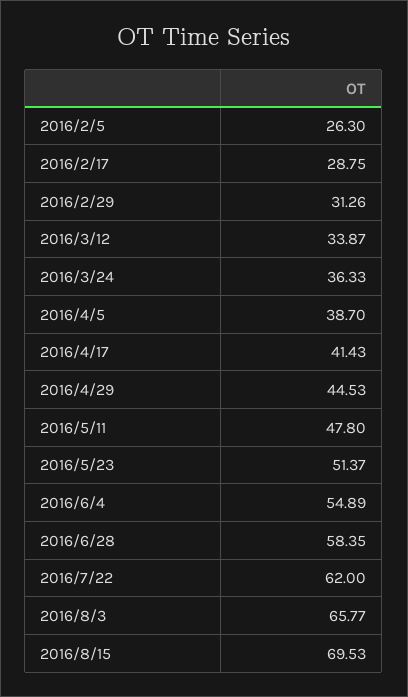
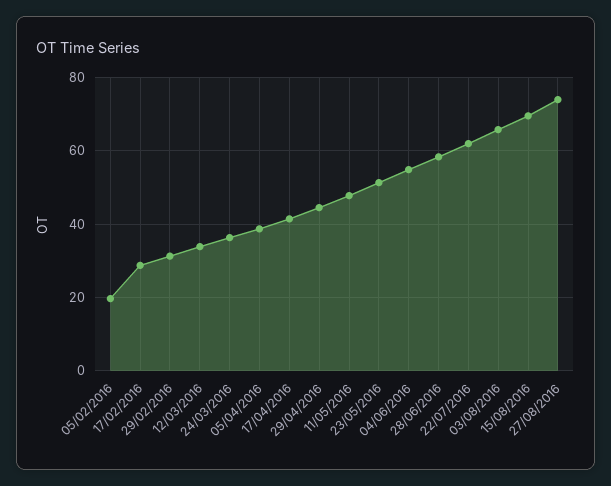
  {
-   "2016/2/5": 26.3,
+   "2016/2/5": 20,
    "2016/2/17": 28.75,
    "2016/2/29": 31.26,
    "2016/3/12": 33.87,
    "2016/3/24": 36.33,
    "2016/4/5": 38.7,
    "2016/4/17": 41.43,
    "2016/4/29": 44.53,
    "2016/5/11": 47.8,
    "2016/5/23": 51.37,
    "2016/6/4": 54.89,
    "2016/6/28": 58.35,
    "2016/7/22": 62,
    "2016/8/3": 65.77,
-   "2016/8/15": 69.53
+   "2016/8/15": 69.53,
+   "27/08/2016": 74
  }

